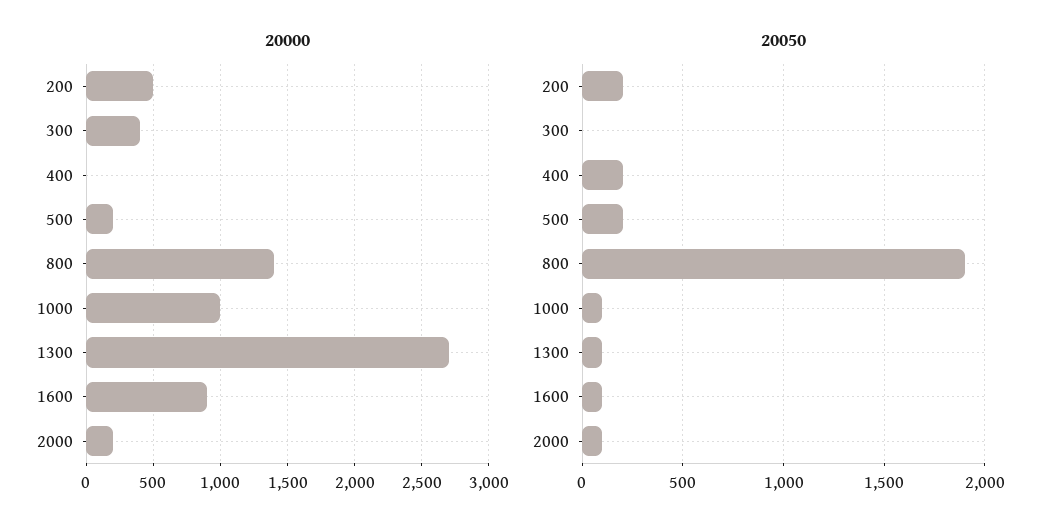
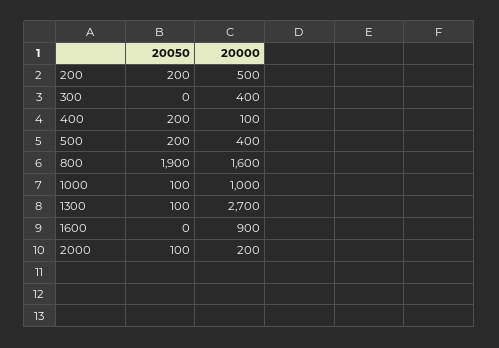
  {
    "20000": {
      "200": 500,
      "300": 400,
-     "400": 0,
+     "400": 100,
-     "500": 200,
+     "500": 400,
-     "800": 1400,
+     "800": 1600,
      "1000": 1000,
      "1300": 2700,
      "1600": 900,
      "2000": 200
    },
    "20050": {
      "200": 200,
      "300": 0,
      "400": 200,
      "500": 200,
      "800": 1900,
      "1000": 100,
      "1300": 100,
-     "1600": 100,
+     "1600": 0,
      "2000": 100
    }
  }

